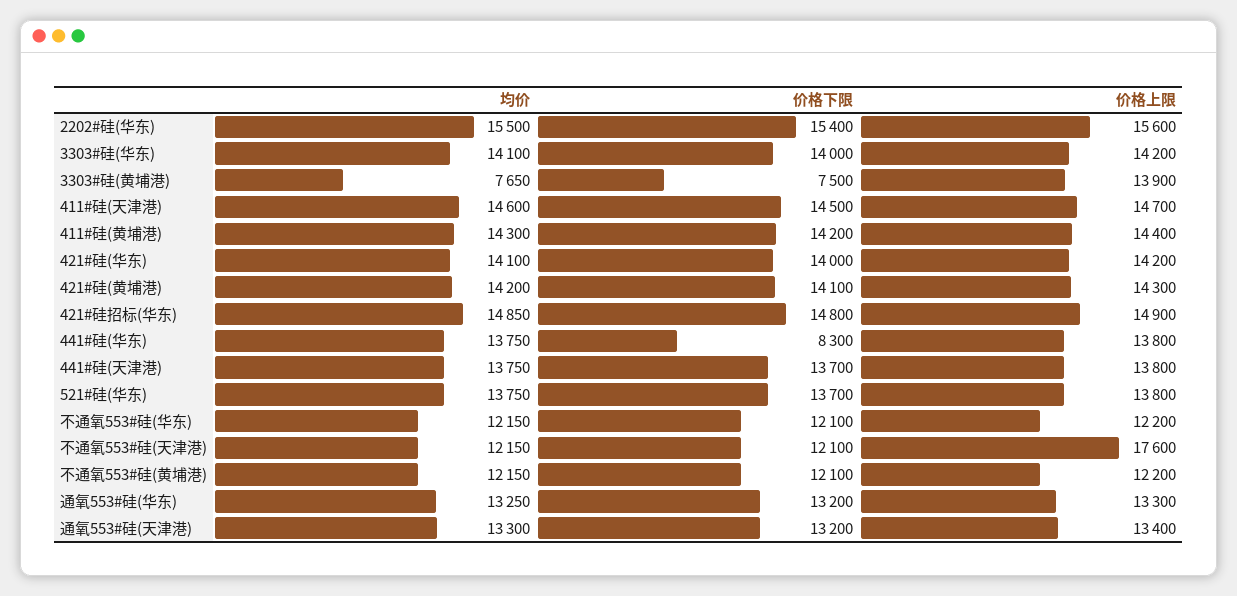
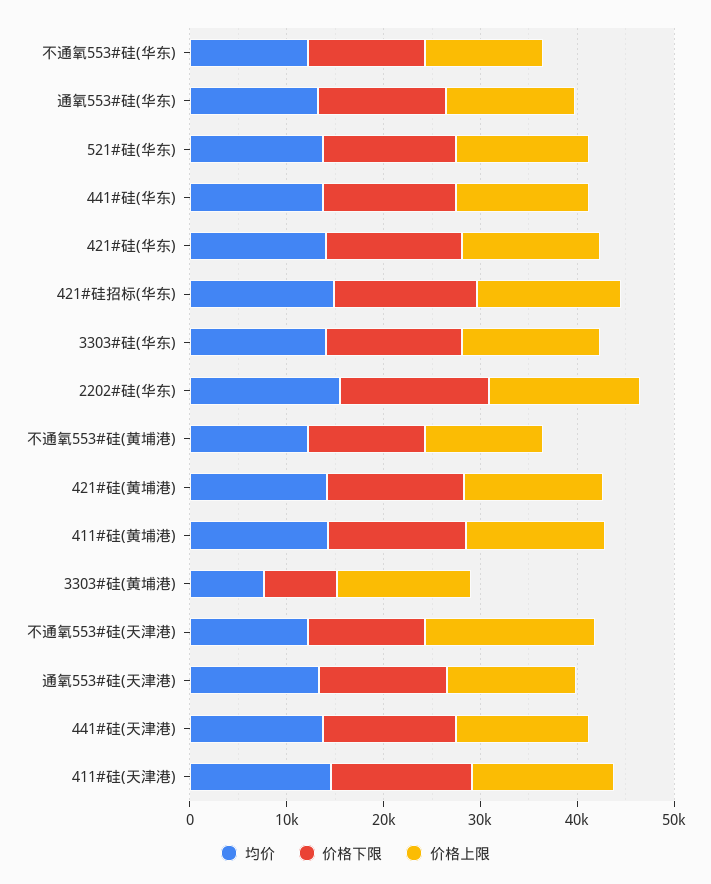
  {
    "均价": {
      "2202#硅(华东)": 15500,
      "3303#硅(华东)": 14100,
      "3303#硅(黄埔港)": 7650,
      "411#硅(天津港)": 14600,
      "411#硅(黄埔港)": 14300,
      "421#硅(华东)": 14100,
      "421#硅(黄埔港)": 14200,
      "421#硅招标(华东)": 14850,
      "441#硅(华东)": 13750,
      "441#硅(天津港)": 13750,
      "521#硅(华东)": 13750,
      "不通氧553#硅(华东)": 12150,
      "不通氧553#硅(天津港)": 12150,
      "不通氧553#硅(黄埔港)": 12150,
      "通氧553#硅(华东)": 13250,
      "通氧553#硅(天津港)": 13300
    },
    "价格下限": {
      "2202#硅(华东)": 15400,
      "3303#硅(华东)": 14000,
      "3303#硅(黄埔港)": 7500,
      "411#硅(天津港)": 14500,
      "411#硅(黄埔港)": 14200,
      "421#硅(华东)": 14000,
      "421#硅(黄埔港)": 14100,
      "421#硅招标(华东)": 14800,
-     "441#硅(华东)": 8300,
+     "441#硅(华东)": 14000,
      "441#硅(天津港)": 13700,
      "521#硅(华东)": 13700,
      "不通氧553#硅(华东)": 12100,
      "不通氧553#硅(天津港)": 12100,
      "不通氧553#硅(黄埔港)": 12100,
      "通氧553#硅(华东)": 13200,
      "通氧553#硅(天津港)": 13200
    },
    "价格上限": {
      "2202#硅(华东)": 15600,
      "3303#硅(华东)": 14200,
      "3303#硅(黄埔港)": 13900,
      "411#硅(天津港)": 14700,
      "411#硅(黄埔港)": 14400,
      "421#硅(华东)": 14200,
      "421#硅(黄埔港)": 14300,
      "421#硅招标(华东)": 14900,
      "441#硅(华东)": 13800,
      "441#硅(天津港)": 13800,
      "521#硅(华东)": 13800,
      "不通氧553#硅(华东)": 12200,
      "不通氧553#硅(天津港)": 17600,
      "不通氧553#硅(黄埔港)": 12200,
      "通氧553#硅(华东)": 13300,
      "通氧553#硅(天津港)": 13400
    }
  }

